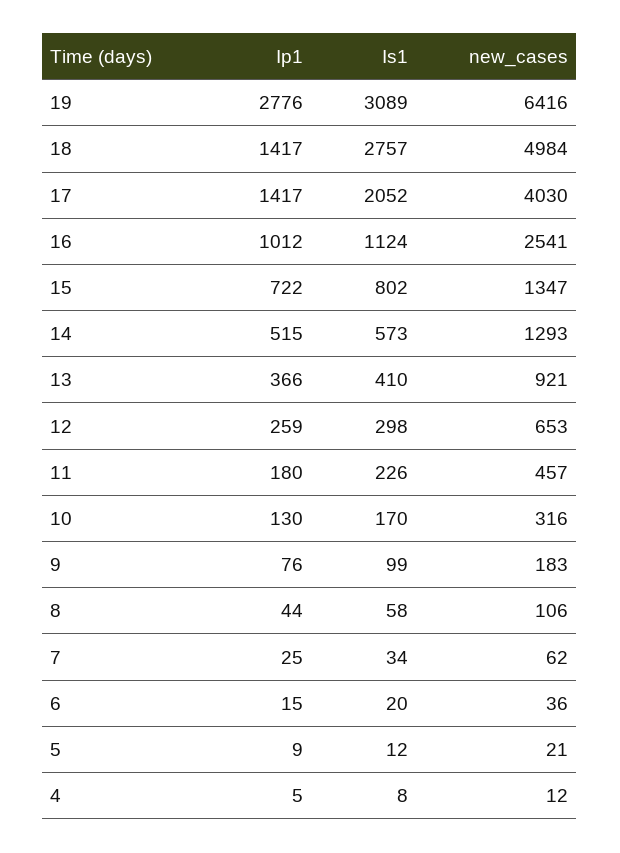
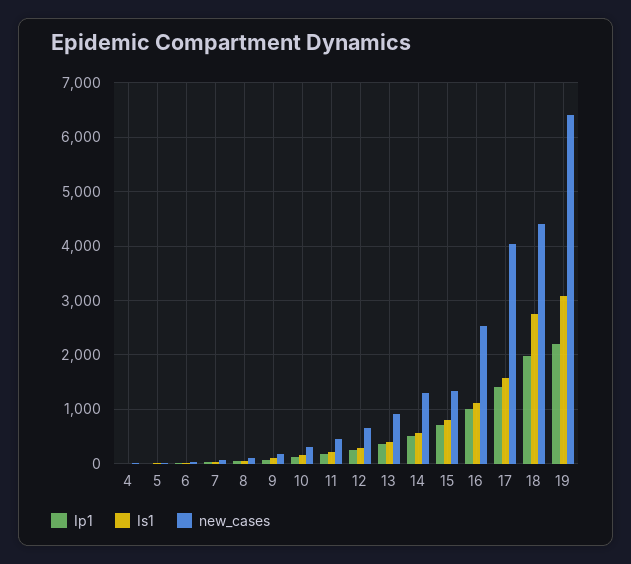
  {
    "Ip1": {
-     "19": 2776,
+     "19": 2200,
-     "18": 1417,
+     "18": 2000,
      "17": 1417,
      "16": 1012,
      "15": 722,
      "14": 515,
      "13": 366,
      "12": 259,
      "11": 180,
      "10": 130,
      "9": 76,
      "8": 44,
      "7": 25,
      "6": 15,
      "5": 9,
      "4": 5
    },
    "Is1": {
      "19": 3089,
      "18": 2757,
-     "17": 2052,
+     "17": 1600,
      "16": 1124,
      "15": 802,
      "14": 573,
      "13": 410,
      "12": 298,
      "11": 226,
      "10": 170,
      "9": 99,
      "8": 58,
      "7": 34,
      "6": 20,
      "5": 12,
      "4": 8
    },
    "new_cases": {
      "19": 6416,
-     "18": 4984,
+     "18": 4400,
      "17": 4030,
      "16": 2541,
      "15": 1347,
      "14": 1293,
      "13": 921,
      "12": 653,
      "11": 457,
      "10": 316,
      "9": 183,
      "8": 106,
      "7": 62,
      "6": 36,
      "5": 21,
      "4": 12
    }
  }

